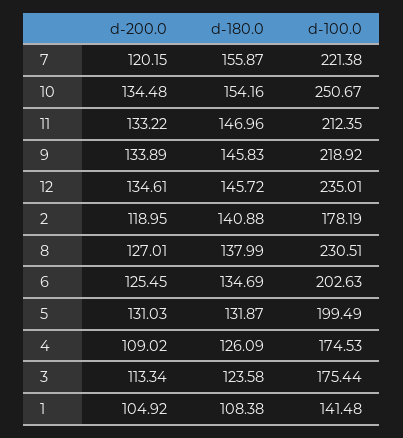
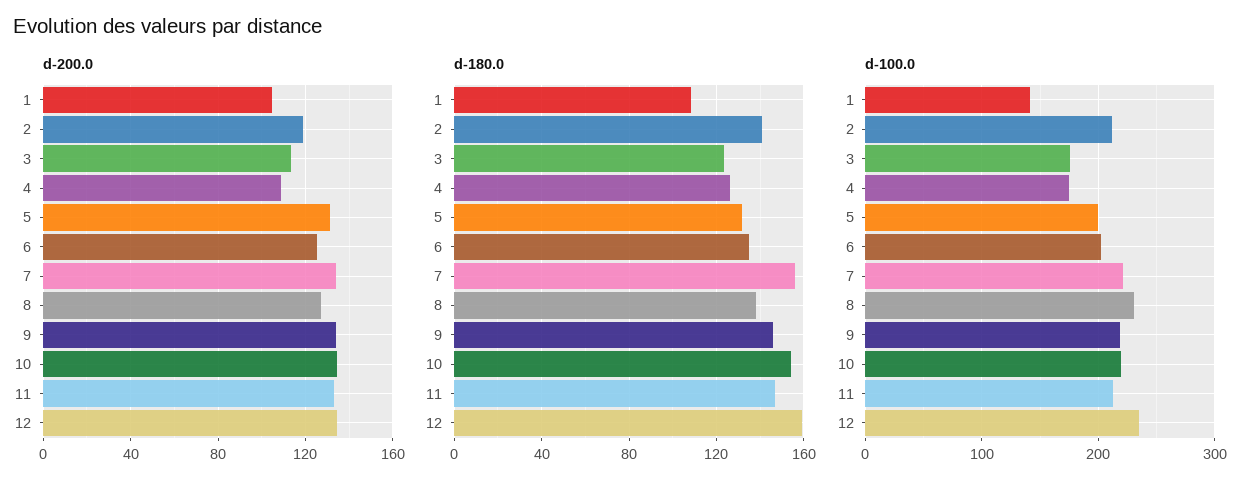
  {
    "d-200.0": {
-     "7": 120.15,
+     "7": 135,
      "10": 134.48,
      "11": 133.22,
      "9": 133.89,
      "12": 134.61,
      "2": 118.95,
      "8": 127.01,
      "6": 125.45,
      "5": 131.03,
      "4": 109.02,
      "3": 113.34,
      "1": 104.92
    },
    "d-180.0": {
      "7": 155.87,
      "10": 154.16,
      "11": 146.96,
      "9": 145.83,
-     "12": 145.72,
+     "12": 160,
      "2": 140.88,
      "8": 137.99,
      "6": 134.69,
      "5": 131.87,
      "4": 126.09,
      "3": 123.58,
      "1": 108.38
    },
    "d-100.0": {
      "7": 221.38,
-     "10": 250.67,
+     "10": 220,
      "11": 212.35,
      "9": 218.92,
      "12": 235.01,
-     "2": 178.19,
+     "2": 210,
      "8": 230.51,
      "6": 202.63,
      "5": 199.49,
      "4": 174.53,
      "3": 175.44,
      "1": 141.48
    }
  }

